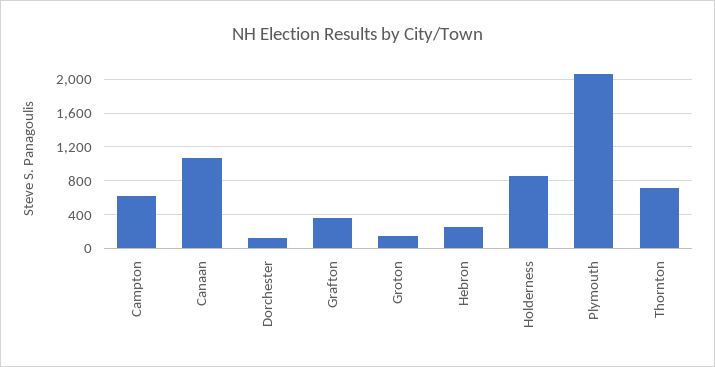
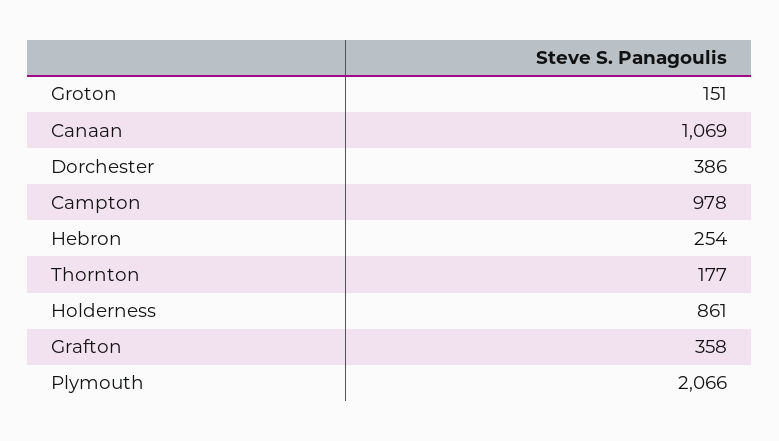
  {
-   "Campton": 600,
+   "Campton": 978,
    "Canaan": 1069,
-   "Dorchester": 100,
+   "Dorchester": 386,
    "Grafton": 358,
    "Groton": 151,
    "Hebron": 254,
    "Holderness": 861,
    "Plymouth": 2066,
-   "Thornton": 700
+   "Thornton": 177
  }

